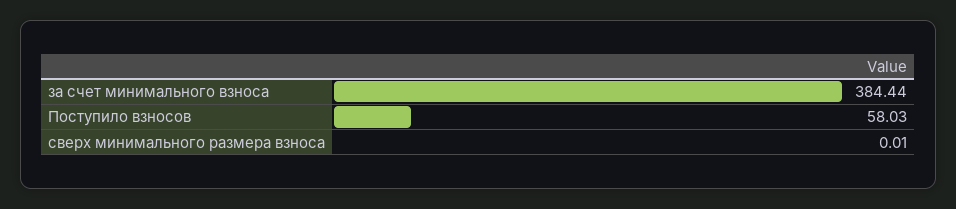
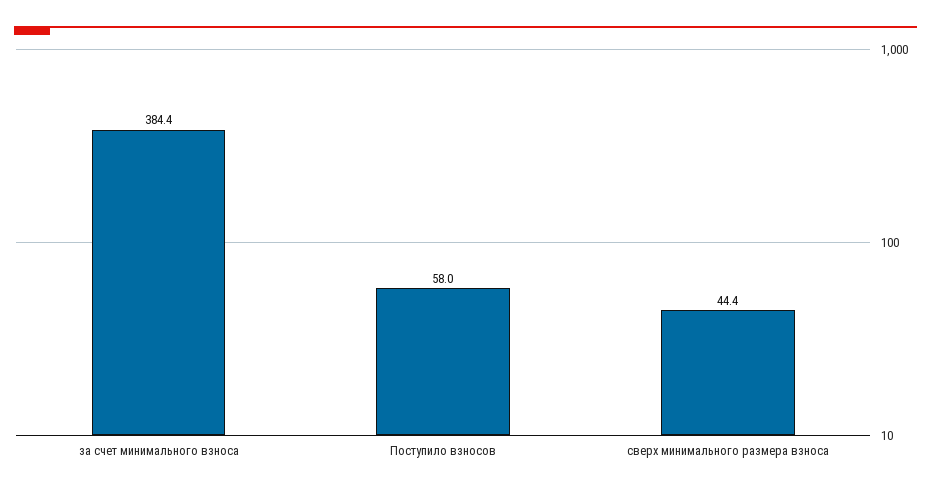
  {
    "за счет минимального взноса": 384.44,
    "Поступило взносов": 58.03,
-   "сверх минимального размера взноса": 0.01
+   "сверх минимального размера взноса": 44.4
  }

